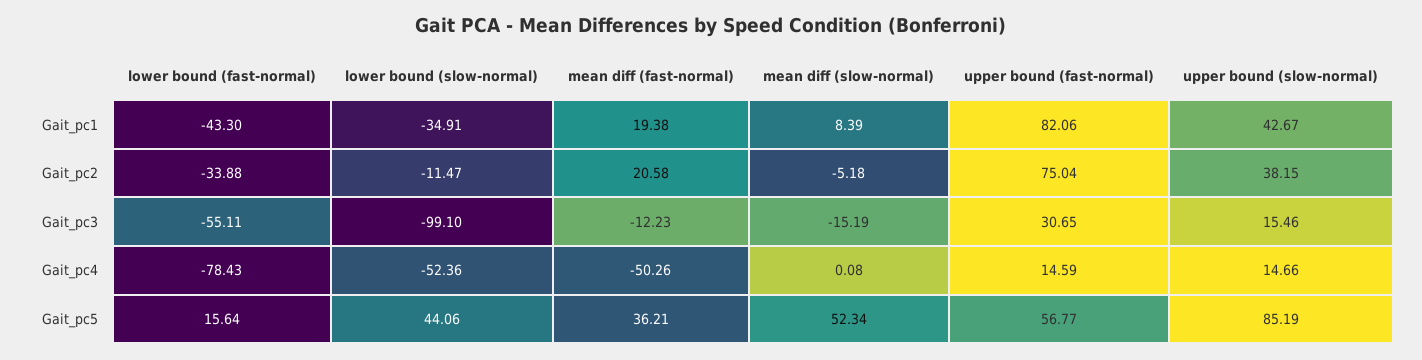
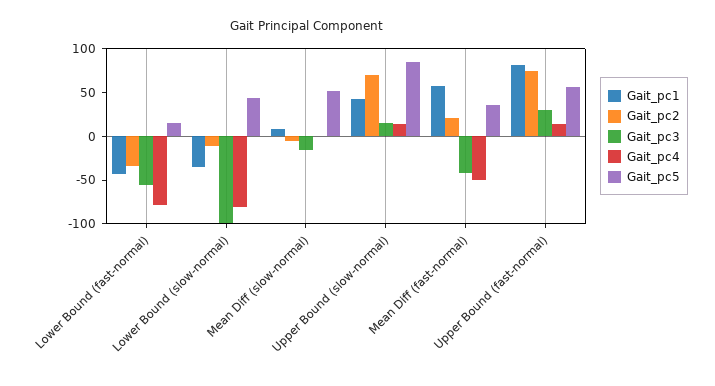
  {
    "Gait_pc1": {
      "lower bound (fast-normal)": -43.3,
      "lower bound (slow-normal)": -34.91,
-     "mean diff (fast-normal)": 19.38,
+     "mean diff (fast-normal)": 60,
      "mean diff (slow-normal)": 8.39,
      "upper bound (fast-normal)": 82.06,
      "upper bound (slow-normal)": 42.67
    },
    "Gait_pc2": {
      "lower bound (fast-normal)": -33.88,
      "lower bound (slow-normal)": -11.47,
      "mean diff (fast-normal)": 20.58,
      "mean diff (slow-normal)": -5.18,
      "upper bound (fast-normal)": 75.04,
-     "upper bound (slow-normal)": 38.15
+     "upper bound (slow-normal)": 70
    },
    "Gait_pc3": {
      "lower bound (fast-normal)": -55.11,
      "lower bound (slow-normal)": -99.1,
-     "mean diff (fast-normal)": -12.23,
+     "mean diff (fast-normal)": -40,
      "mean diff (slow-normal)": -15.19,
      "upper bound (fast-normal)": 30.65,
      "upper bound (slow-normal)": 15.46
    },
    "Gait_pc4": {
      "lower bound (fast-normal)": -78.43,
-     "lower bound (slow-normal)": -52.36,
+     "lower bound (slow-normal)": -80,
      "mean diff (fast-normal)": -50.26,
      "mean diff (slow-normal)": 0.08,
      "upper bound (fast-normal)": 14.59,
      "upper bound (slow-normal)": 14.66
    },
    "Gait_pc5": {
      "lower bound (fast-normal)": 15.64,
      "lower bound (slow-normal)": 44.06,
      "mean diff (fast-normal)": 36.21,
      "mean diff (slow-normal)": 52.34,
      "upper bound (fast-normal)": 56.77,
      "upper bound (slow-normal)": 85.19
    }
  }

